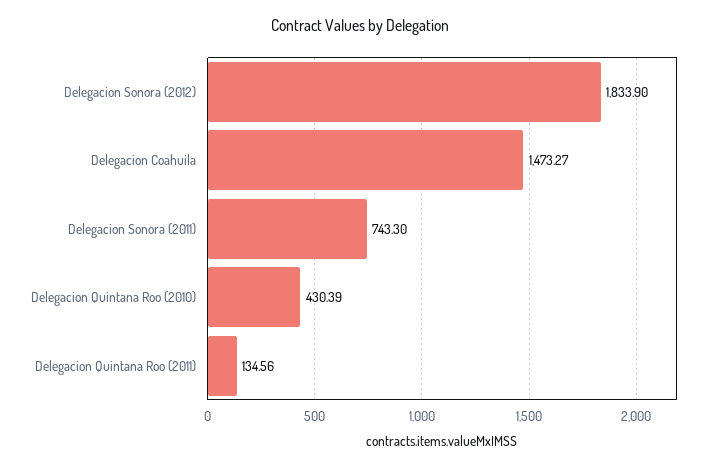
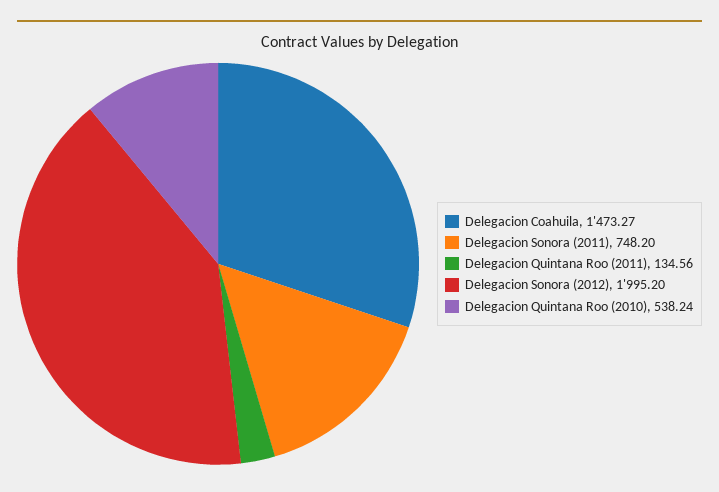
  {
-   "Delegacion Sonora (2012)": 1833.9,
+   "Delegacion Sonora (2012)": 1995.2,
    "Delegacion Coahuila": 1473.27,
-   "Delegacion Sonora (2011)": 743.3,
+   "Delegacion Sonora (2011)": 748.2,
-   "Delegacion Quintana Roo (2010)": 430.39,
+   "Delegacion Quintana Roo (2010)": 538.24,
    "Delegacion Quintana Roo (2011)": 134.56
  }

